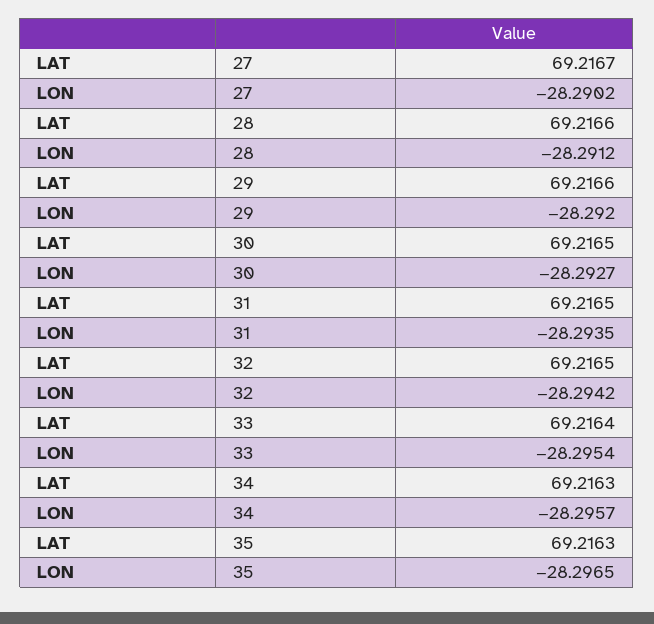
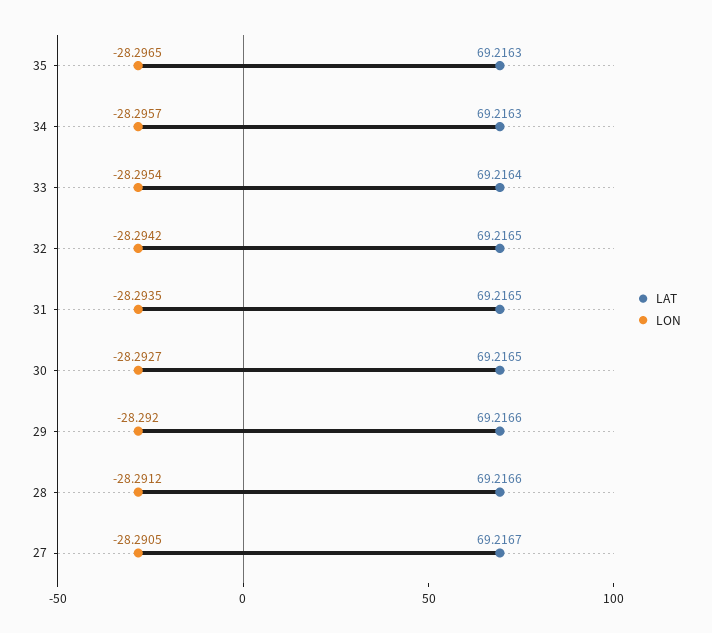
  {
    "LAT": {
      "27": 69.2167,
      "28": 69.2166,
      "29": 69.2166,
      "30": 69.2165,
      "31": 69.2165,
      "32": 69.2165,
      "33": 69.2164,
      "34": 69.2163,
      "35": 69.2163
    },
    "LON": {
-     "27": -28.2902,
+     "27": -28.2905,
      "28": -28.2912,
      "29": -28.292,
      "30": -28.2927,
      "31": -28.2935,
      "32": -28.2942,
      "33": -28.2954,
      "34": -28.2957,
      "35": -28.2965
    }
  }

